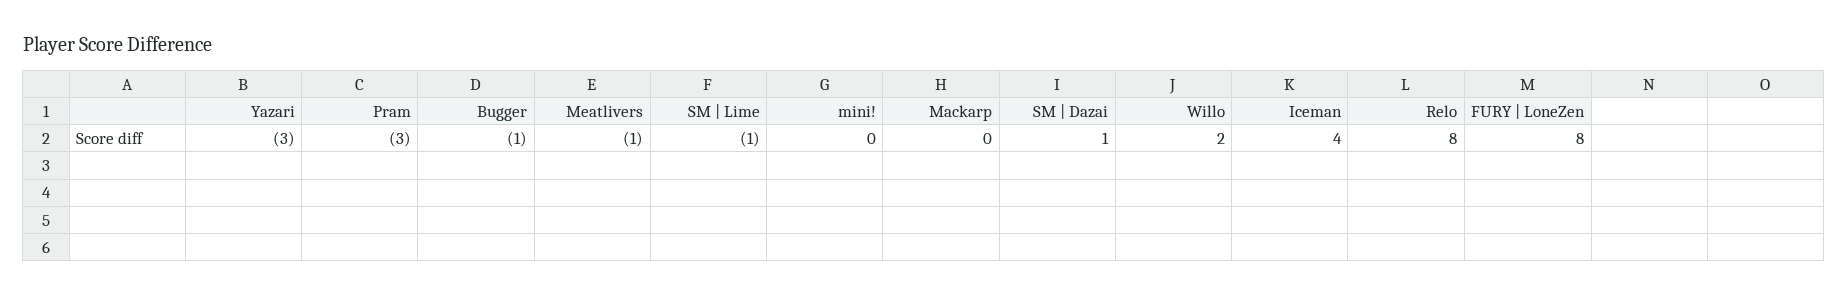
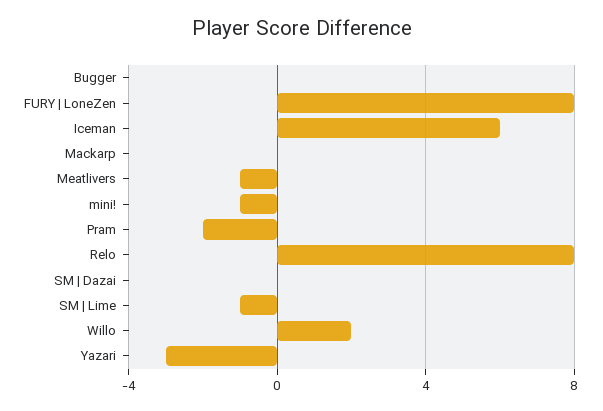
  {
    "Yazari": -3,
-   "Pram": -3,
+   "Pram": -2,
-   "Bugger": -1,
+   "Bugger": 0,
    "Meatlivers": -1,
    "SM | Lime": -1,
-   "mini!": 0,
+   "mini!": -1,
    "Mackarp": 0,
-   "SM | Dazai": 1,
+   "SM | Dazai": 0,
    "Willo": 2,
-   "Iceman": 4,
+   "Iceman": 6,
    "Relo": 8,
    "FURY | LoneZen": 8
  }

